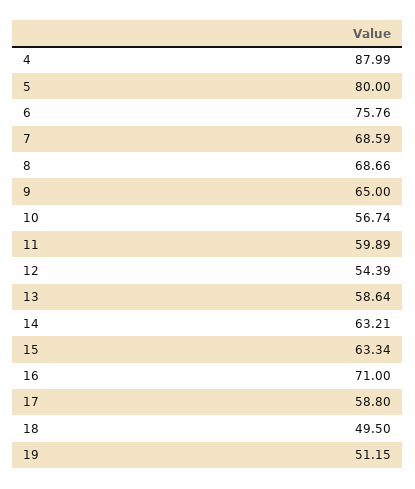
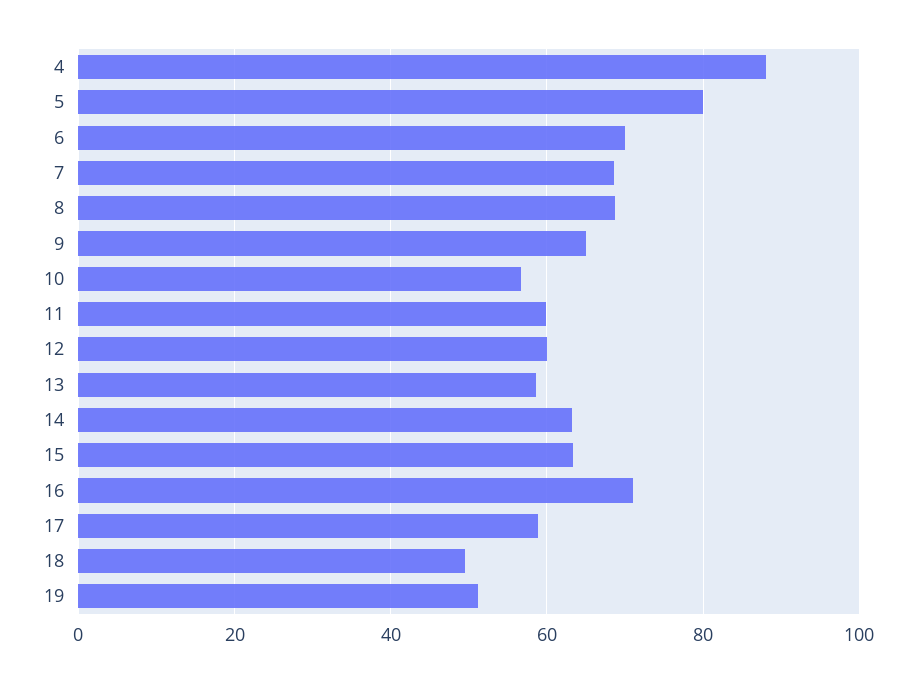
  {
    "4": 87.99,
    "5": 80,
-   "6": 75.76,
+   "6": 70,
    "7": 68.59,
    "8": 68.66,
    "9": 65,
    "10": 56.74,
    "11": 59.89,
-   "12": 54.39,
+   "12": 60,
    "13": 58.64,
    "14": 63.21,
    "15": 63.34,
    "16": 71,
    "17": 58.8,
    "18": 49.5,
    "19": 51.15
  }

